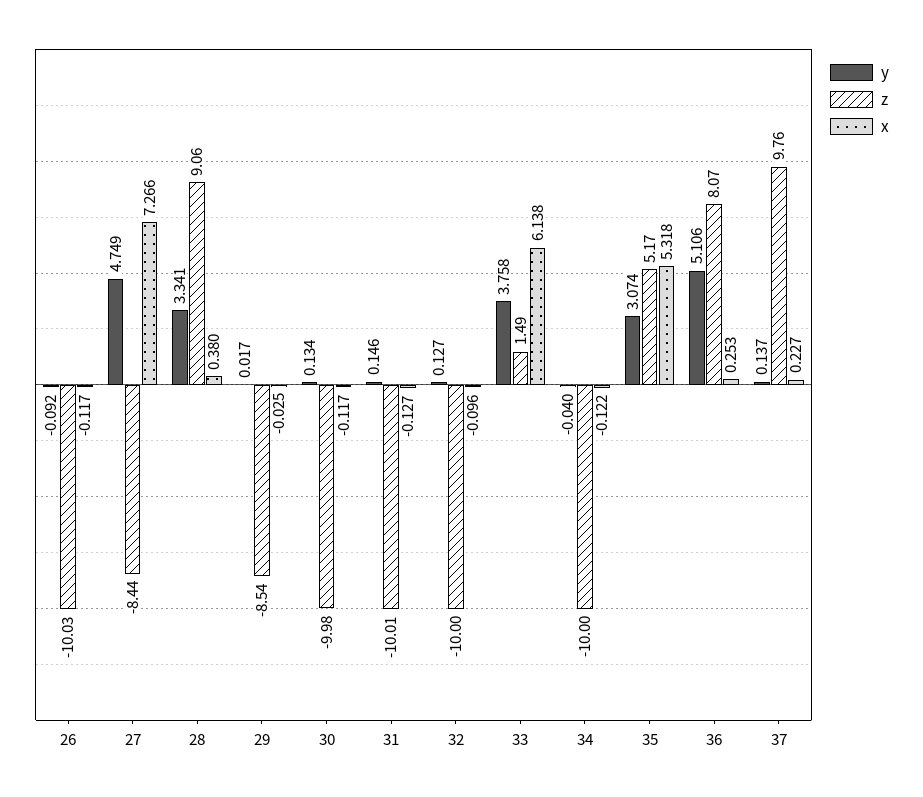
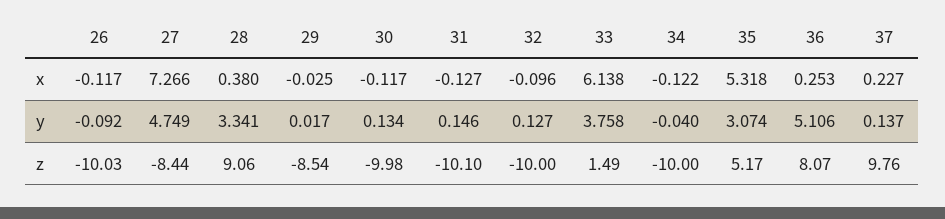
  {
    "y": {
      "26": -0.092,
      "27": 4.749,
      "28": 3.341,
      "29": 0.017,
      "30": 0.134,
      "31": 0.146,
      "32": 0.127,
      "33": 3.758,
      "34": -0.04,
      "35": 3.074,
      "36": 5.106,
      "37": 0.137
    },
    "z": {
      "26": -10.03,
      "27": -8.44,
      "28": 9.06,
      "29": -8.54,
      "30": -9.98,
-     "31": -10.01,
+     "31": -10.1,
      "32": -10,
      "33": 1.49,
      "34": -10,
      "35": 5.17,
      "36": 8.07,
      "37": 9.76
    },
    "x": {
      "26": -0.117,
      "27": 7.266,
      "28": 0.38,
      "29": -0.025,
      "30": -0.117,
      "31": -0.127,
      "32": -0.096,
      "33": 6.138,
      "34": -0.122,
      "35": 5.318,
      "36": 0.253,
      "37": 0.227
    }
  }

